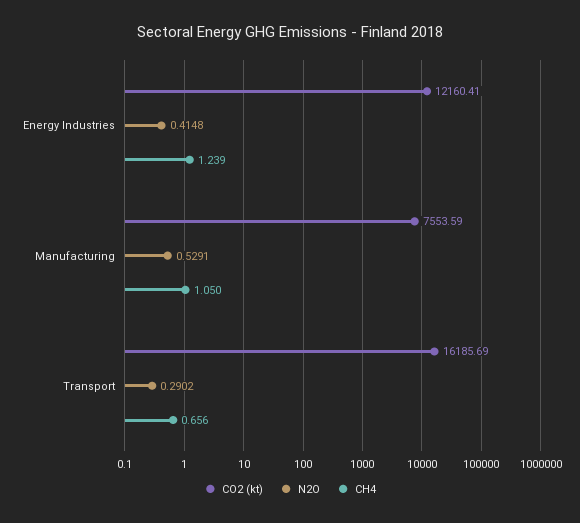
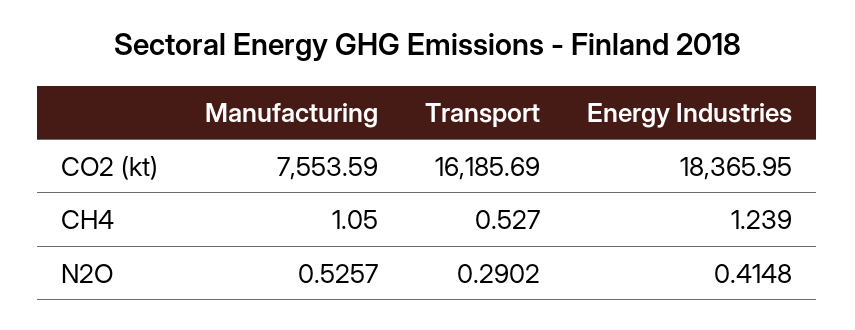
  {
    "CO2 (kt)": {
-     "Energy Industries": 12160.41,
+     "Energy Industries": 18365.95,
      "Manufacturing": 7553.59,
      "Transport": 16185.69
    },
    "N2O": {
      "Energy Industries": 0.4148,
-     "Manufacturing": 0.5291,
+     "Manufacturing": 0.5257,
      "Transport": 0.2902
    },
    "CH4": {
      "Energy Industries": 1.239,
      "Manufacturing": 1.05,
-     "Transport": 0.656
+     "Transport": 0.527
    }
  }

